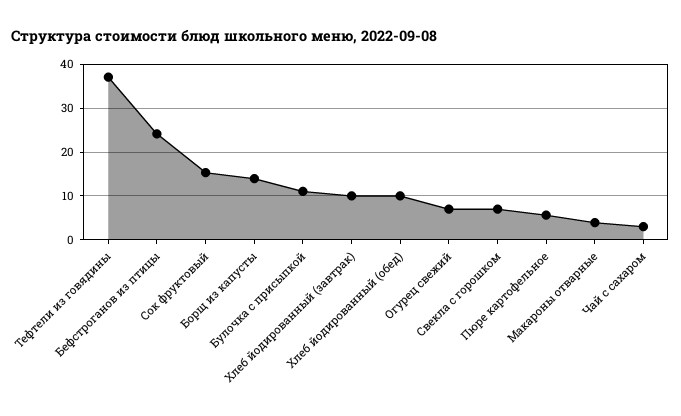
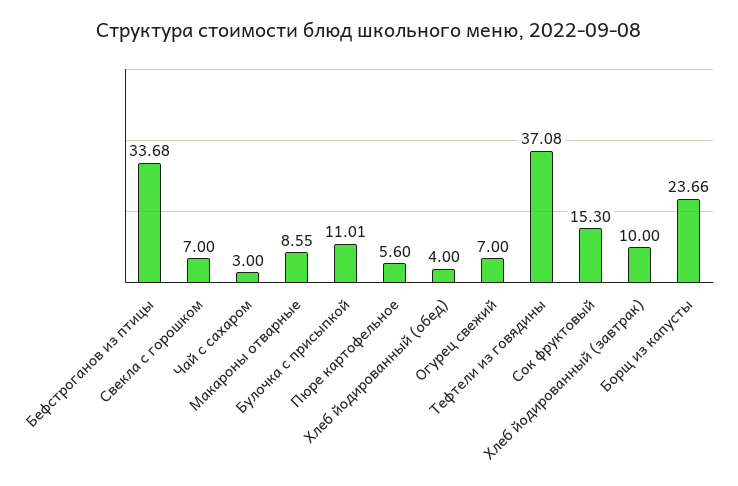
  {
    "Тефтели из говядины": 37.08,
-   "Бефстроганов из птицы": 24,
+   "Бефстроганов из птицы": 33.68,
    "Сок фруктовый": 15.3,
-   "Борщ из капусты": 14,
+   "Борщ из капусты": 23.66,
    "Булочка с присыпкой": 11.01,
    "Хлеб йодированный (завтрак)": 10,
-   "Хлеб йодированный (обед)": 10,
+   "Хлеб йодированный (обед)": 4,
    "Огурец свежий": 7,
    "Свекла с горошком": 7,
    "Пюре картофельное": 5.6,
-   "Макароны отварные": 4,
+   "Макароны отварные": 8.55,
    "Чай с сахаром": 3
  }

